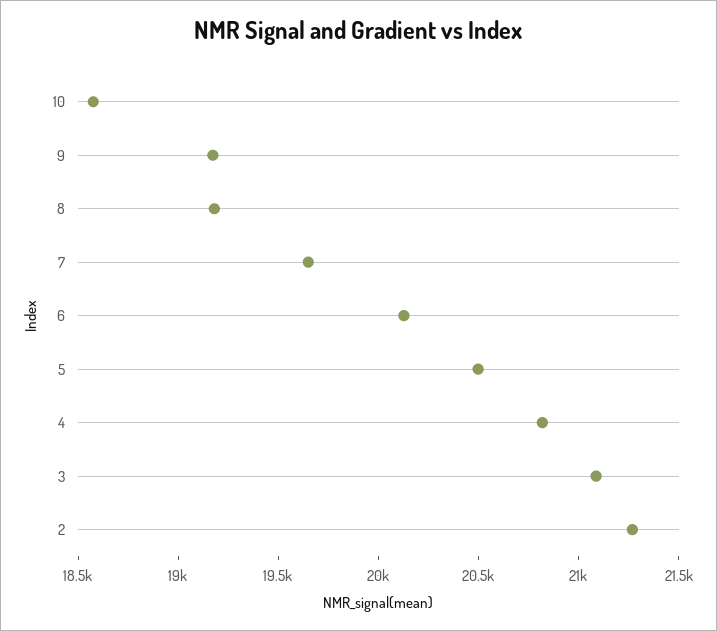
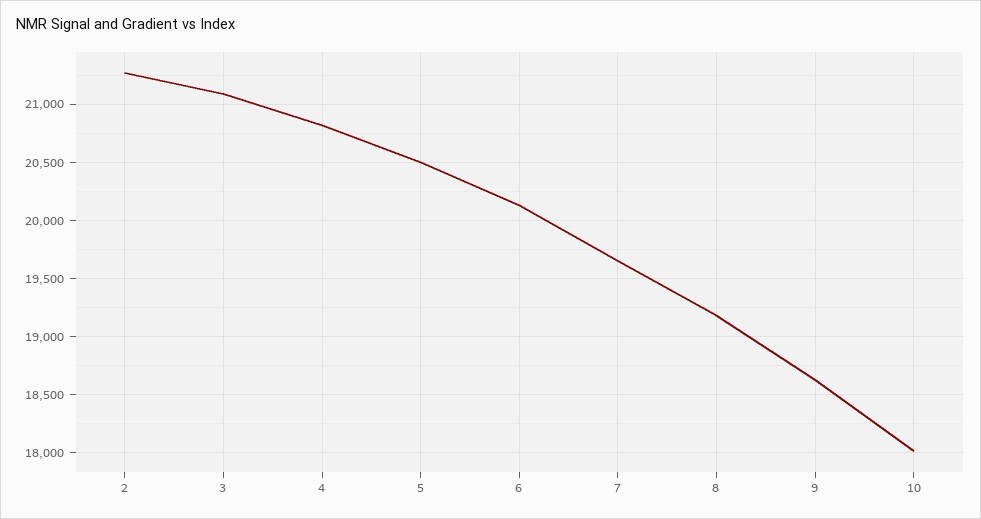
  {
-   "10": 18600,
+   "10": 18000,
-   "9": 19200,
+   "9": 18600,
    "8": 19200,
    "7": 19700,
    "6": 20100,
    "5": 20500,
    "4": 20800,
    "3": 21100,
    "2": 21300
  }

